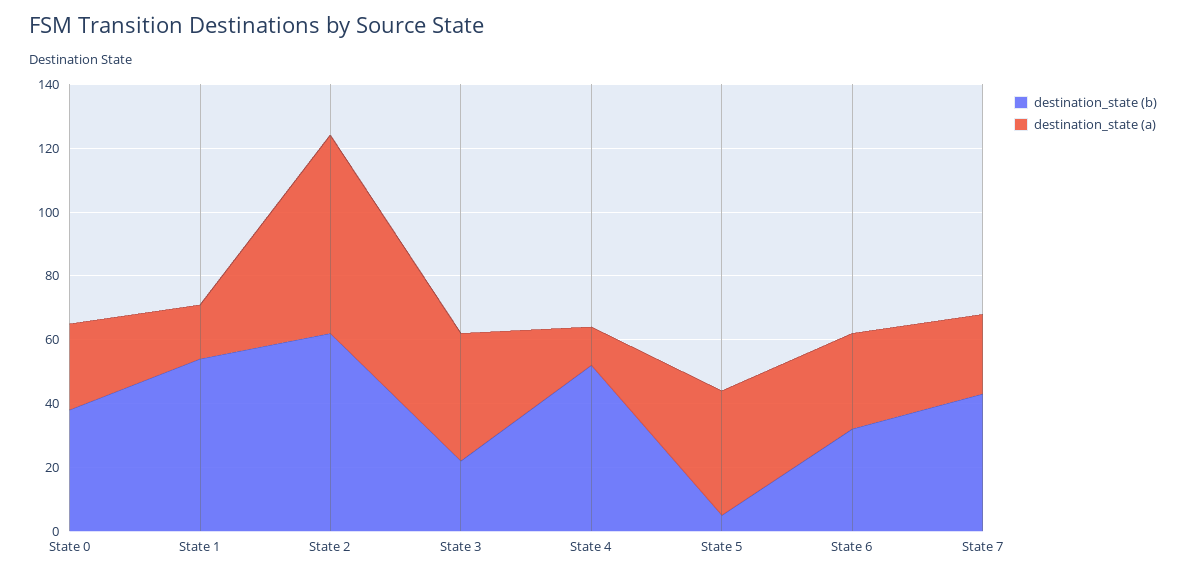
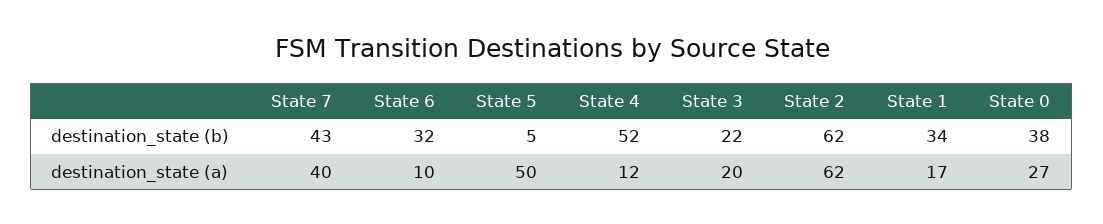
  {
    "destination_state (b)": {
      "State 0": 38,
-     "State 1": 55,
+     "State 1": 34,
      "State 2": 62,
      "State 3": 22,
      "State 4": 52,
      "State 5": 5,
      "State 6": 32,
      "State 7": 43
    },
    "destination_state (a)": {
      "State 0": 27,
      "State 1": 17,
      "State 2": 62,
-     "State 3": 40,
+     "State 3": 20,
      "State 4": 12,
-     "State 5": 40,
+     "State 5": 50,
-     "State 6": 30,
+     "State 6": 10,
-     "State 7": 25
+     "State 7": 40
    }
  }

